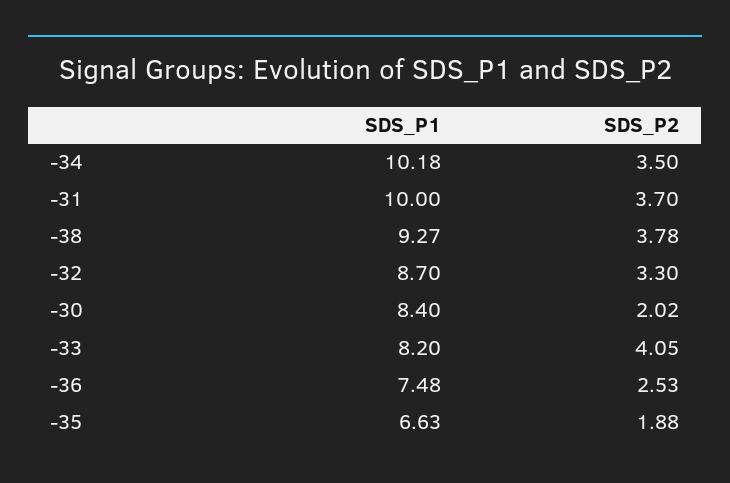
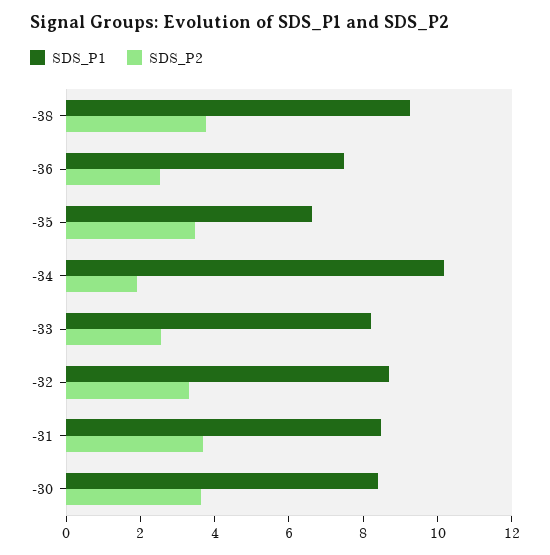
  {
    "SDS_P1": {
      "-34": 10.18,
-     "-31": 10,
+     "-31": 8.5,
      "-38": 9.27,
      "-32": 8.7,
      "-30": 8.4,
      "-33": 8.2,
      "-36": 7.48,
      "-35": 6.63
    },
    "SDS_P2": {
-     "-34": 3.5,
+     "-34": 2,
      "-31": 3.7,
      "-38": 3.78,
      "-32": 3.3,
-     "-30": 2.02,
+     "-30": 3.5,
-     "-33": 4.05,
+     "-33": 2.5,
      "-36": 2.53,
-     "-35": 1.88
+     "-35": 3.5
    }
  }

